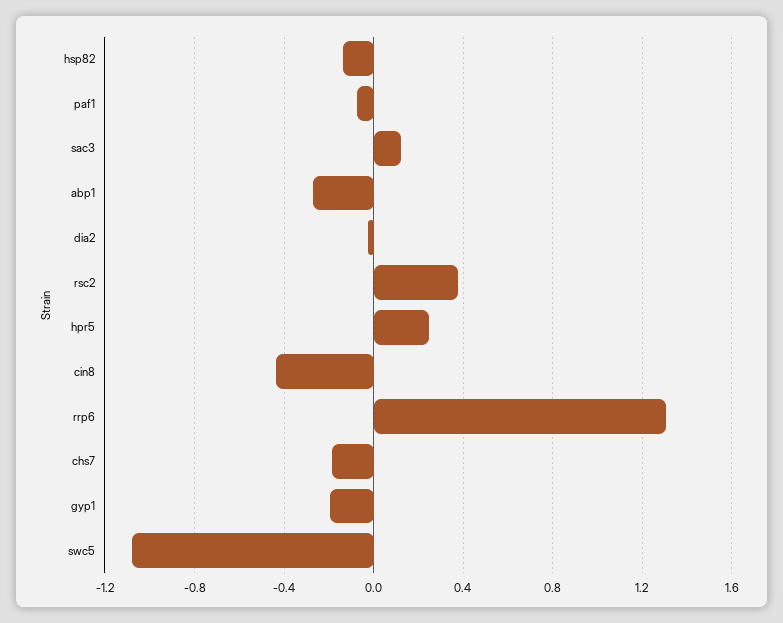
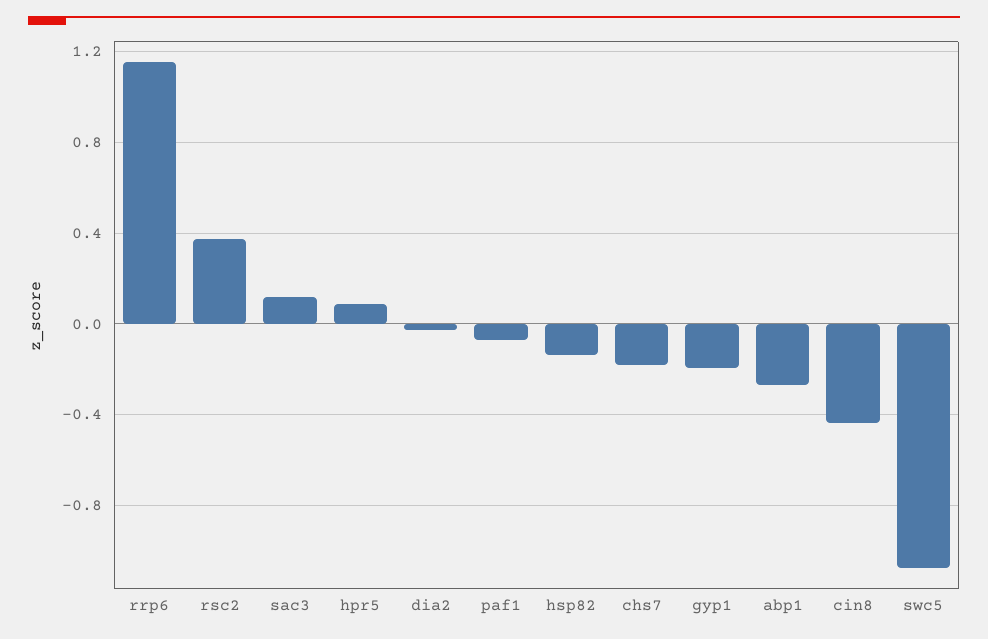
  {
    "hsp82": -0.15,
    "paf1": -0.05,
    "sac3": 0.1,
    "abp1": -0.25,
    "dia2": -0.05,
    "rsc2": 0.4,
-   "hpr5": 0.25,
+   "hpr5": 0.1,
    "cin8": -0.45,
-   "rrp6": 1.3,
+   "rrp6": 1.15,
    "chs7": -0.2,
    "gyp1": -0.2,
    "swc5": -1.1
  }

